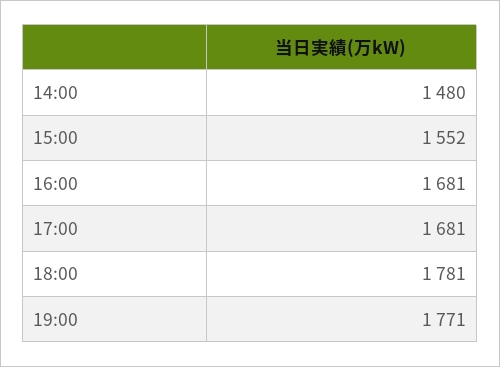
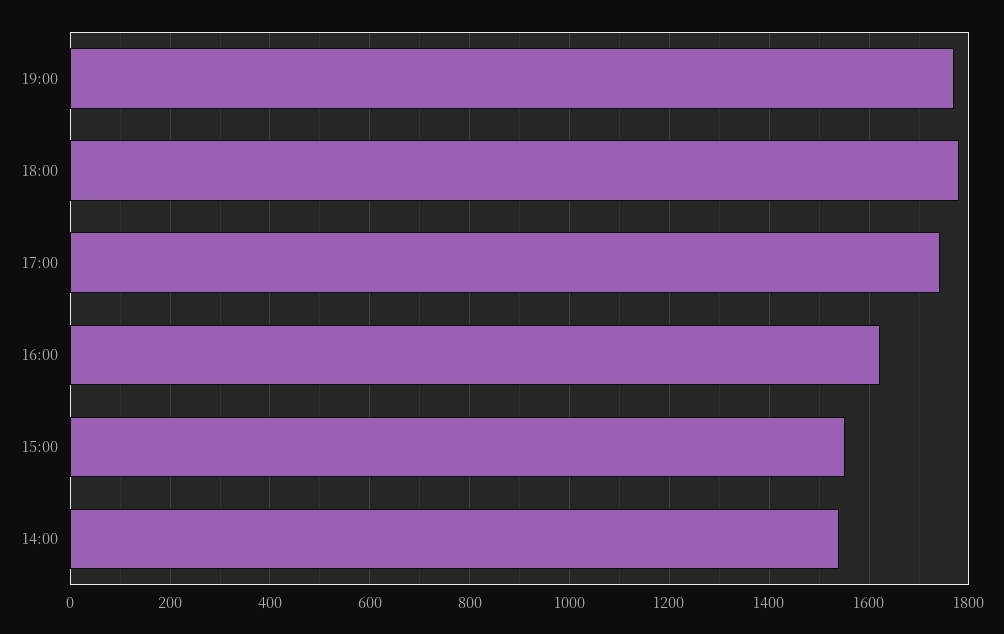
  {
-   "14:00": 1480,
+   "14:00": 1540,
    "15:00": 1552,
-   "16:00": 1681,
+   "16:00": 1620,
-   "17:00": 1681,
+   "17:00": 1740,
    "18:00": 1781,
    "19:00": 1771
  }

